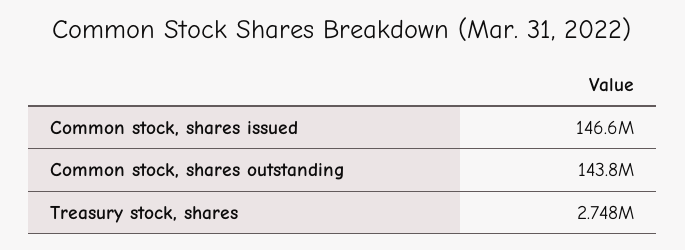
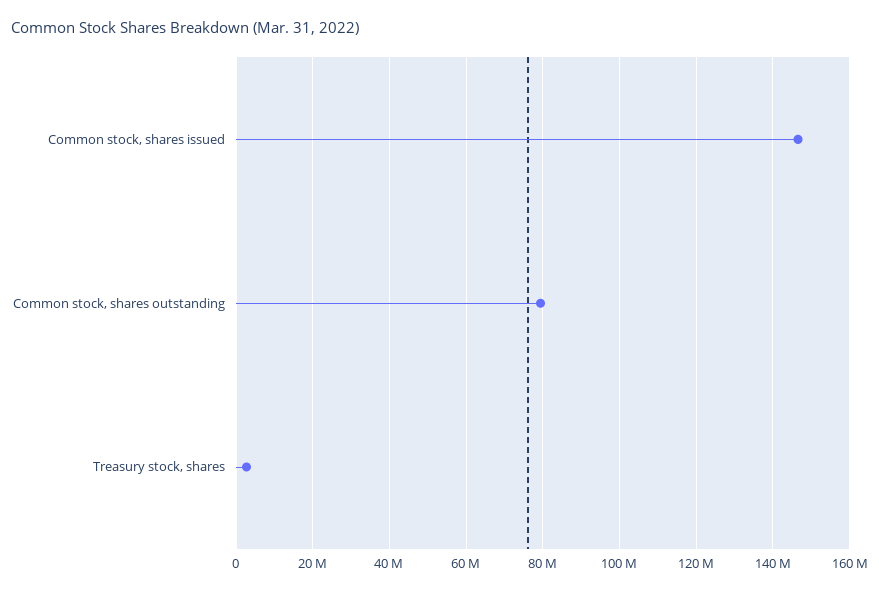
  {
    "Common stock, shares issued": 146600000,
-   "Common stock, shares outstanding": 143800000,
+   "Common stock, shares outstanding": 80000000,
    "Treasury stock, shares": 2748000
  }

